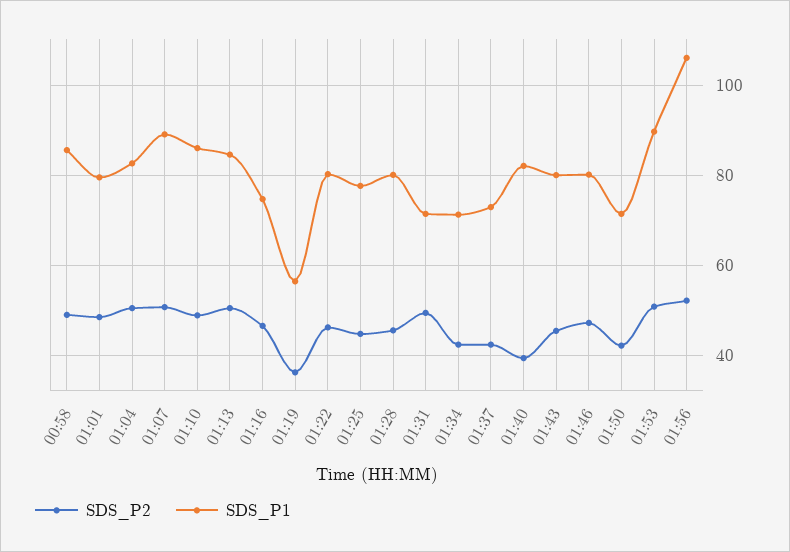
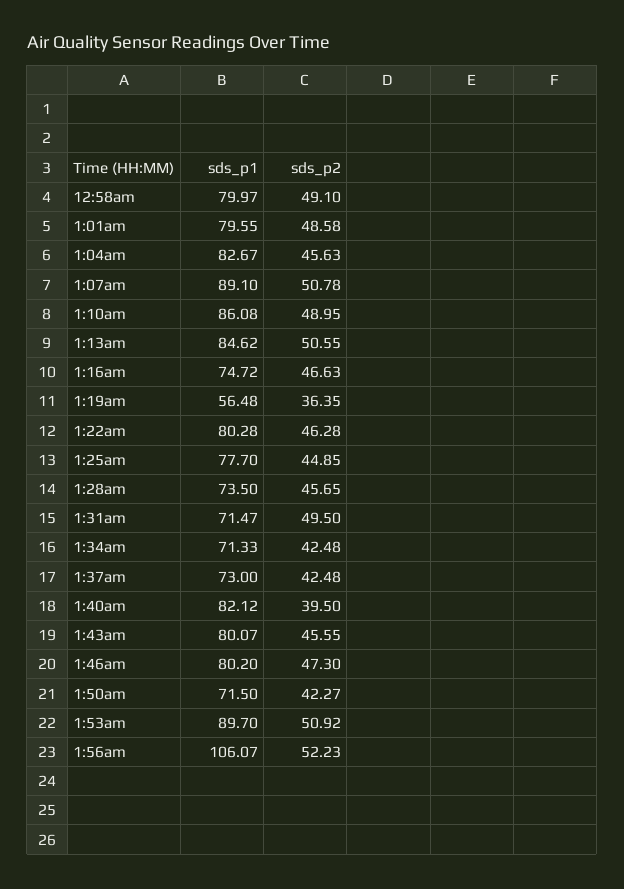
  {
    "SDS_P2": {
      "00:58": 49.1,
      "01:01": 48.58,
-     "01:04": 50,
+     "01:04": 45.63,
      "01:07": 50.78,
      "01:10": 48.95,
      "01:13": 50.55,
      "01:16": 46.63,
      "01:19": 36.35,
      "01:22": 46.28,
      "01:25": 44.85,
      "01:28": 45.65,
      "01:31": 49.5,
      "01:34": 42.48,
      "01:37": 42.48,
      "01:40": 39.5,
      "01:43": 45.55,
      "01:46": 47.3,
      "01:50": 42.27,
      "01:53": 50.92,
      "01:56": 52.23
    },
    "SDS_P1": {
-     "00:58": 86,
+     "00:58": 79.97,
      "01:01": 79.55,
      "01:04": 82.67,
      "01:07": 89.1,
      "01:10": 86.08,
      "01:13": 84.62,
      "01:16": 74.72,
      "01:19": 56.48,
      "01:22": 80.28,
      "01:25": 77.7,
-     "01:28": 80,
+     "01:28": 73.5,
      "01:31": 71.47,
      "01:34": 71.33,
      "01:37": 73,
      "01:40": 82.12,
      "01:43": 80.07,
      "01:46": 80.2,
      "01:50": 71.5,
      "01:53": 89.7,
      "01:56": 106.07
    }
  }

